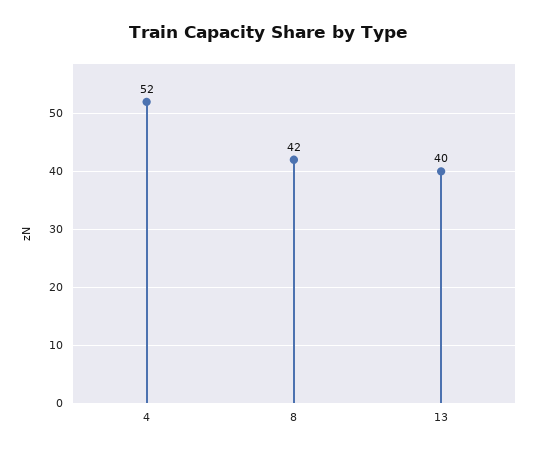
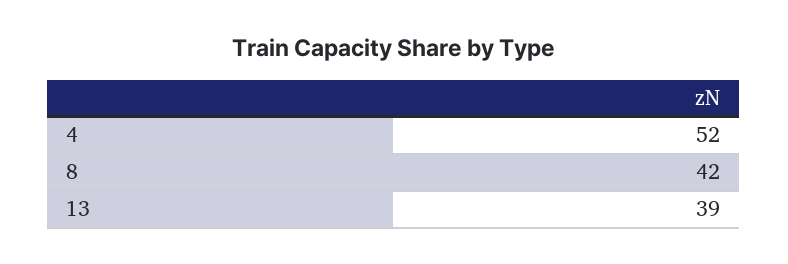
  {
    "4": 52,
    "8": 42,
-   "13": 40
+   "13": 39
  }

